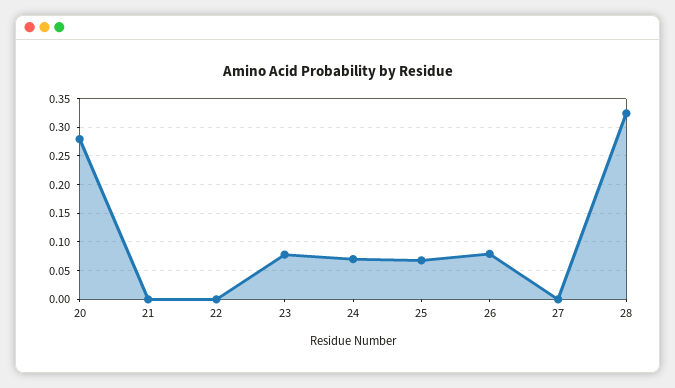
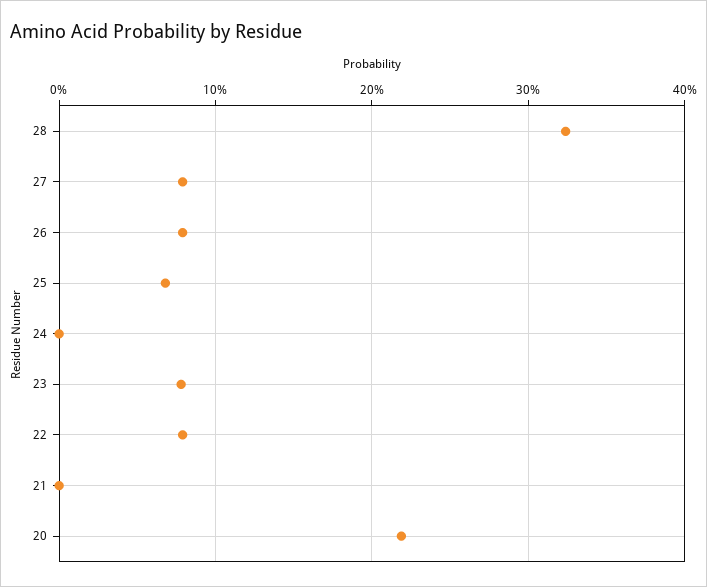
  {
-   "20": 0.275,
+   "20": 0.22,
    "21": 0,
-   "22": 0,
+   "22": 0.08,
    "23": 0.08,
-   "24": 0.075,
+   "24": 0,
    "25": 0.07,
    "26": 0.08,
-   "27": 0,
+   "27": 0.08,
    "28": 0.32
  }

